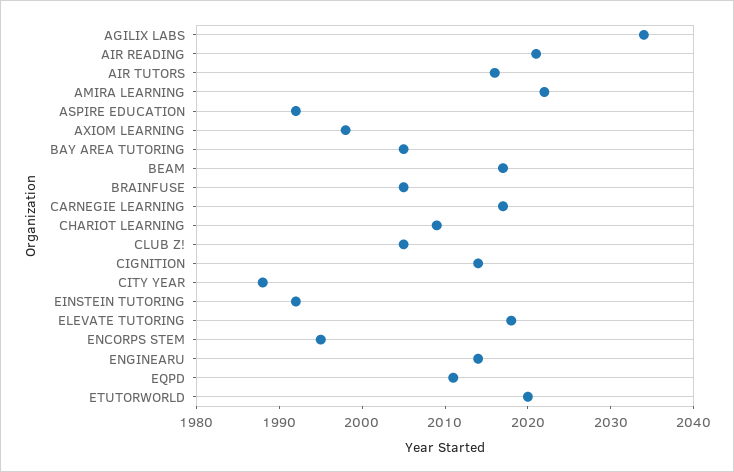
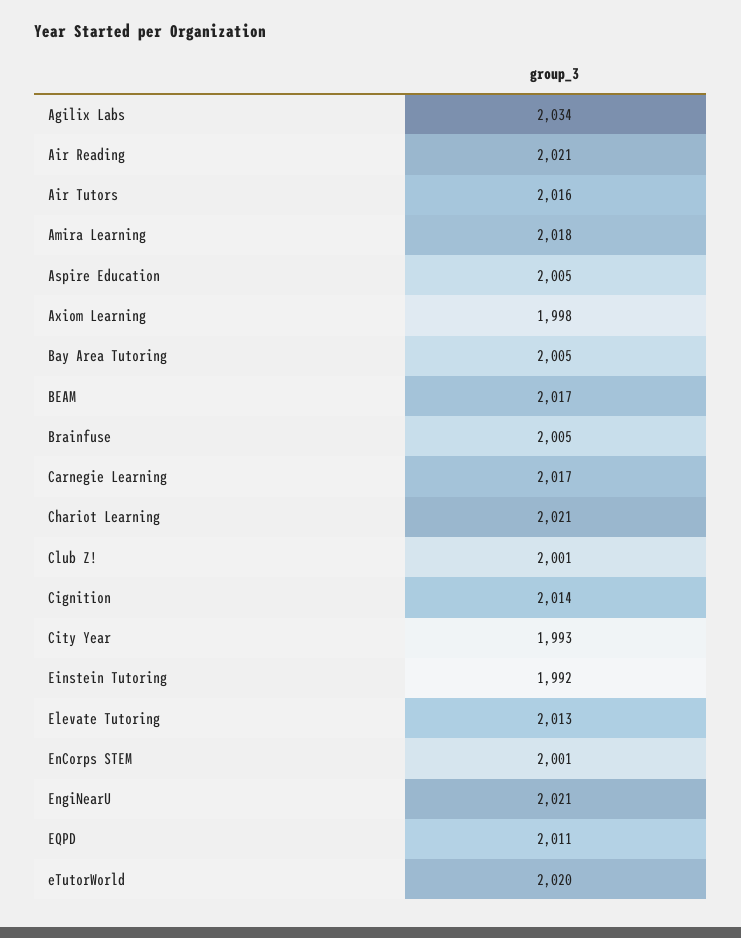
  {
    "AGILIX LABS": 2034,
    "AIR READING": 2021,
    "AIR TUTORS": 2016,
-   "AMIRA LEARNING": 2022,
+   "AMIRA LEARNING": 2018,
-   "ASPIRE EDUCATION": 1992,
+   "ASPIRE EDUCATION": 2005,
    "AXIOM LEARNING": 1998,
    "BAY AREA TUTORING": 2005,
    "BEAM": 2017,
    "BRAINFUSE": 2005,
    "CARNEGIE LEARNING": 2017,
-   "CHARIOT LEARNING": 2009,
+   "CHARIOT LEARNING": 2021,
-   "CLUB Z!": 2005,
+   "CLUB Z!": 2001,
    "CIGNITION": 2014,
-   "CITY YEAR": 1988,
+   "CITY YEAR": 1993,
    "EINSTEIN TUTORING": 1992,
-   "ELEVATE TUTORING": 2018,
+   "ELEVATE TUTORING": 2013,
-   "ENCORPS STEM": 1995,
+   "ENCORPS STEM": 2001,
-   "ENGINEARU": 2014,
+   "ENGINEARU": 2021,
    "EQPD": 2011,
    "ETUTORWORLD": 2020
  }

